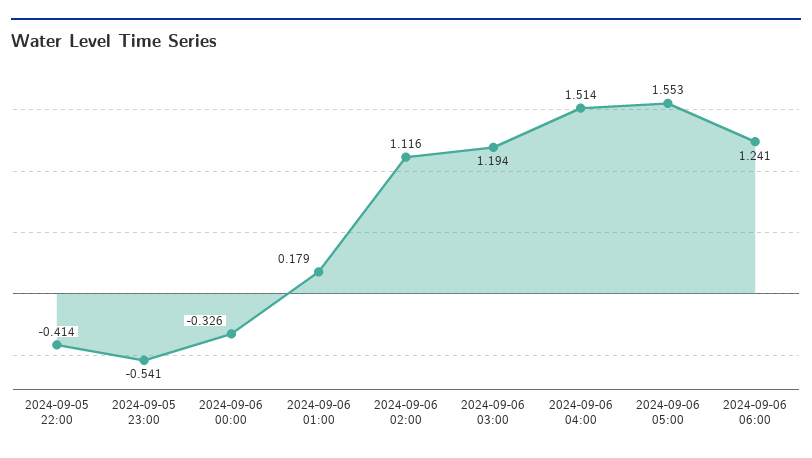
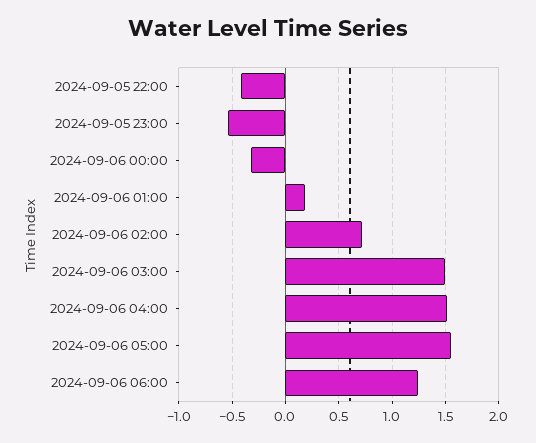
  {
    "2024-09-05 22:00": -0.414,
    "2024-09-05 23:00": -0.541,
    "2024-09-06 00:00": -0.326,
    "2024-09-06 01:00": 0.179,
-   "2024-09-06 02:00": 1.116,
+   "2024-09-06 02:00": 0.7,
-   "2024-09-06 03:00": 1.194,
+   "2024-09-06 03:00": 1.5,
    "2024-09-06 04:00": 1.514,
    "2024-09-06 05:00": 1.553,
    "2024-09-06 06:00": 1.241
  }

